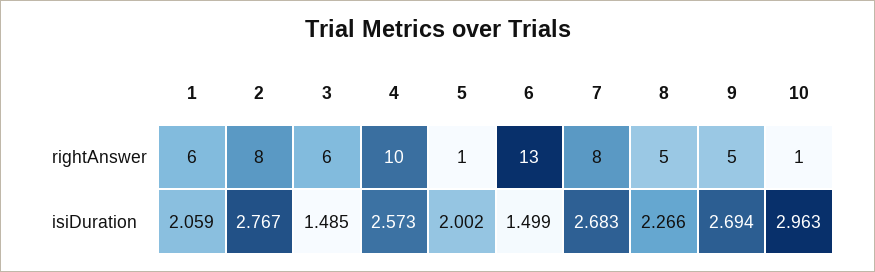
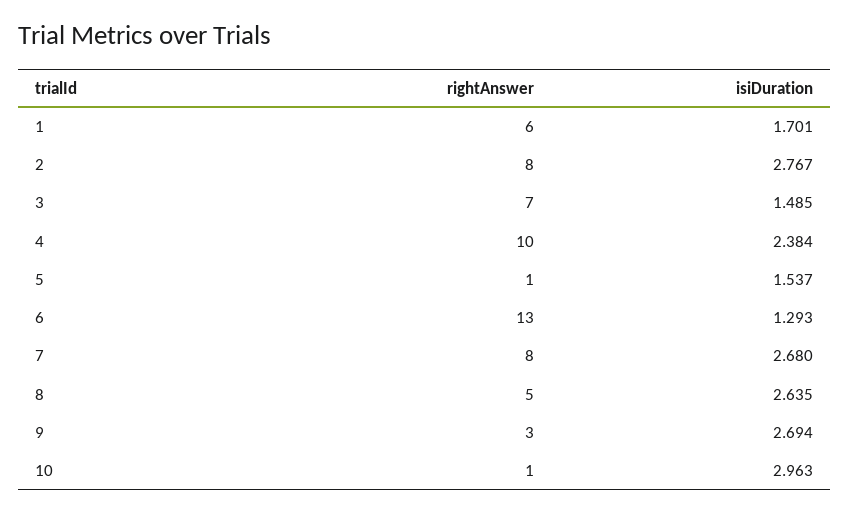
  {
    "1": {
      "rightAnswer": 6,
-     "isiDuration": 2.059
+     "isiDuration": 1.701
    },
    "2": {
      "rightAnswer": 8,
      "isiDuration": 2.767
    },
    "3": {
-     "rightAnswer": 6,
+     "rightAnswer": 7,
      "isiDuration": 1.485
    },
    "4": {
      "rightAnswer": 10,
-     "isiDuration": 2.573
+     "isiDuration": 2.384
    },
    "5": {
      "rightAnswer": 1,
-     "isiDuration": 2.002
+     "isiDuration": 1.537
    },
    "6": {
      "rightAnswer": 13,
-     "isiDuration": 1.499
+     "isiDuration": 1.293
    },
    "7": {
      "rightAnswer": 8,
-     "isiDuration": 2.683
+     "isiDuration": 2.68
    },
    "8": {
      "rightAnswer": 5,
-     "isiDuration": 2.266
+     "isiDuration": 2.635
    },
    "9": {
-     "rightAnswer": 5,
+     "rightAnswer": 3,
      "isiDuration": 2.694
    },
    "10": {
      "rightAnswer": 1,
      "isiDuration": 2.963
    }
  }

